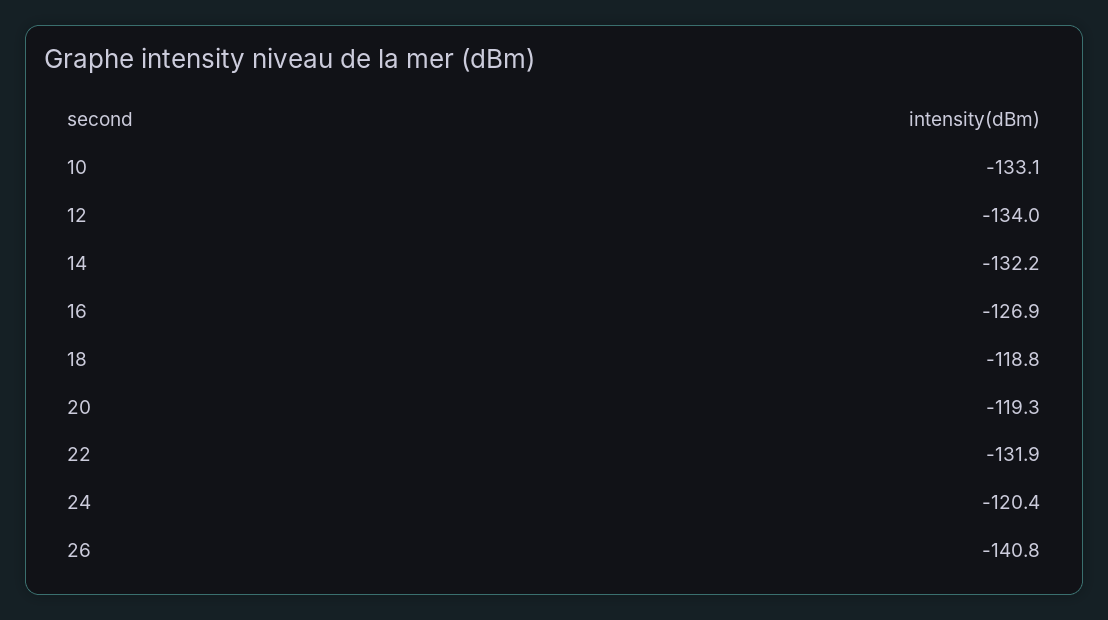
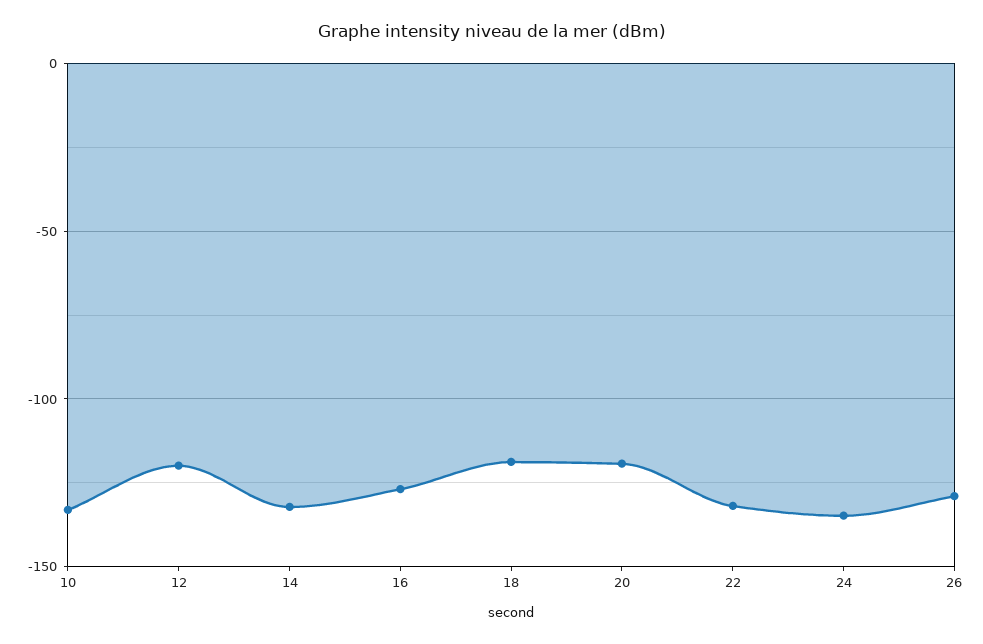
  {
    "10": -133.1,
-   "12": -134,
+   "12": -120,
    "14": -132.2,
    "16": -126.9,
    "18": -118.8,
    "20": -119.3,
    "22": -131.9,
-   "24": -120.4,
+   "24": -135,
-   "26": -140.8
+   "26": -130
  }

